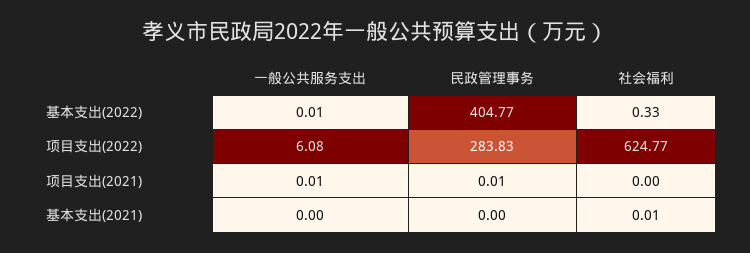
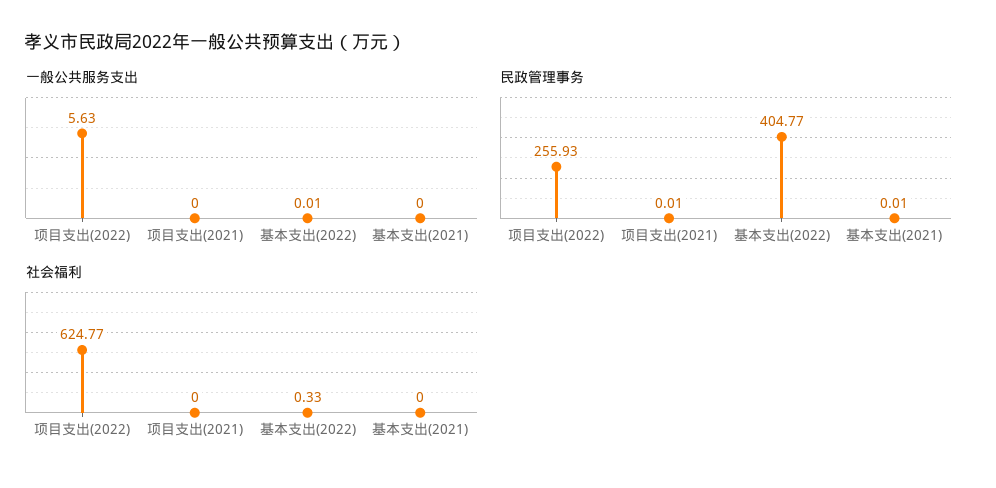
  {
    "一般公共服务支出": {
      "基本支出(2022)": 0.01,
-     "项目支出(2022)": 6.08,
+     "项目支出(2022)": 5.63,
-     "项目支出(2021)": 0.01,
+     "项目支出(2021)": 0,
      "基本支出(2021)": 0
    },
    "民政管理事务": {
      "基本支出(2022)": 404.77,
-     "项目支出(2022)": 283.83,
+     "项目支出(2022)": 255.93,
      "项目支出(2021)": 0.01,
-     "基本支出(2021)": 0
+     "基本支出(2021)": 0.01
    },
    "社会福利": {
      "基本支出(2022)": 0.33,
      "项目支出(2022)": 624.77,
      "项目支出(2021)": 0,
-     "基本支出(2021)": 0.01
+     "基本支出(2021)": 0
    }
  }

